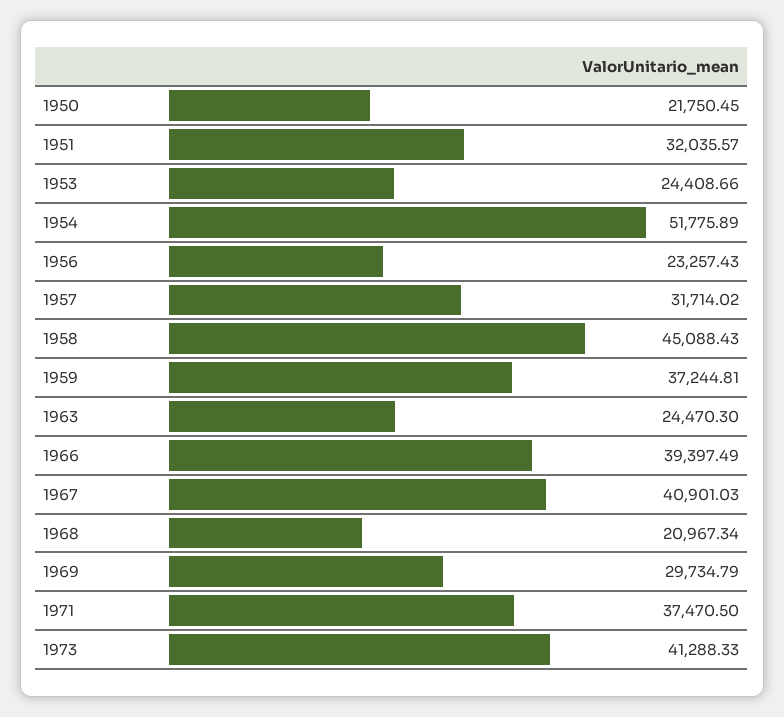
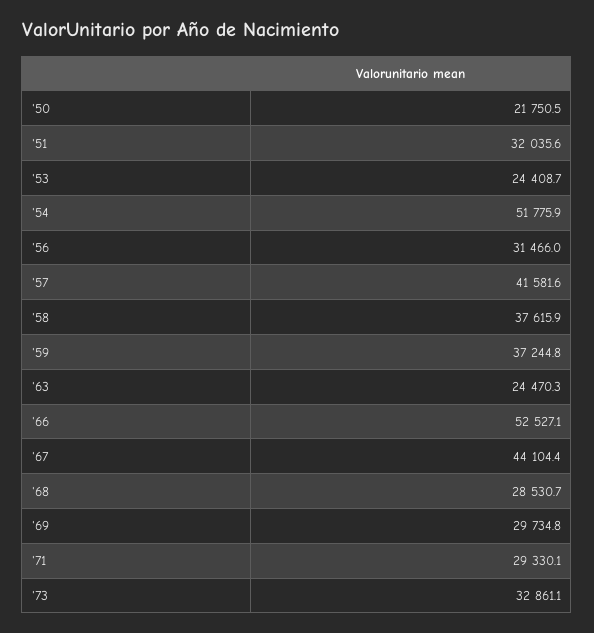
  {
    "1950": 21750.45,
    "1951": 32035.57,
    "1953": 24408.66,
    "1954": 51775.89,
-   "1956": 23257.43,
+   "1956": 31466,
-   "1957": 31714.02,
+   "1957": 41581.6,
-   "1958": 45088.43,
+   "1958": 37615.9,
    "1959": 37244.81,
    "1963": 24470.3,
-   "1966": 39397.49,
+   "1966": 52527.1,
-   "1967": 40901.03,
+   "1967": 44104.4,
-   "1968": 20967.34,
+   "1968": 28530.7,
    "1969": 29734.79,
-   "1971": 37470.5,
+   "1971": 29330.1,
-   "1973": 41288.33
+   "1973": 32861.1
  }

